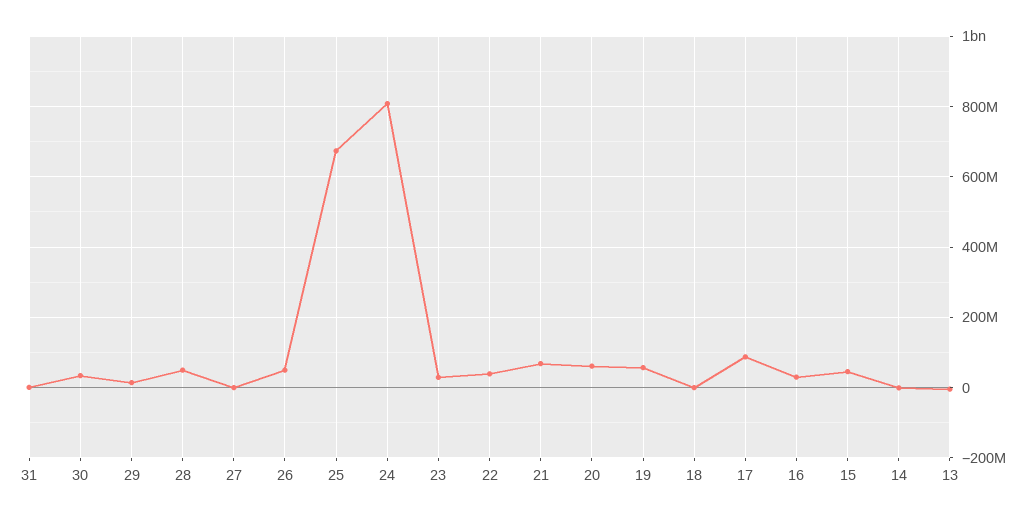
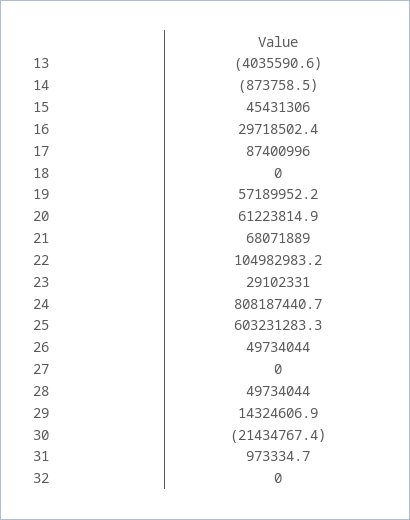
  {
    "31": 973334.7,
-   "30": 40000000,
+   "30": -21434767.4,
    "29": 14324606.9,
    "28": 49734044,
    "27": 0,
    "26": 49734044,
-   "25": 680000000,
+   "25": 603231283.3,
    "24": 808187440.7,
    "23": 29102331,
-   "22": 40000000,
+   "22": 104982983.2,
    "21": 68071889,
    "20": 61223814.9,
    "19": 57189952.2,
    "18": 0,
    "17": 87400996,
    "16": 29718502.4,
    "15": 45431306,
    "14": -873758.5,
-   "13": -4035590.6
+   "13": -4035590.6,
+   "32": 0
  }

